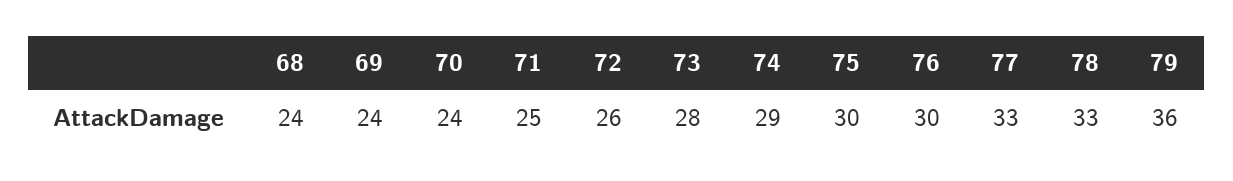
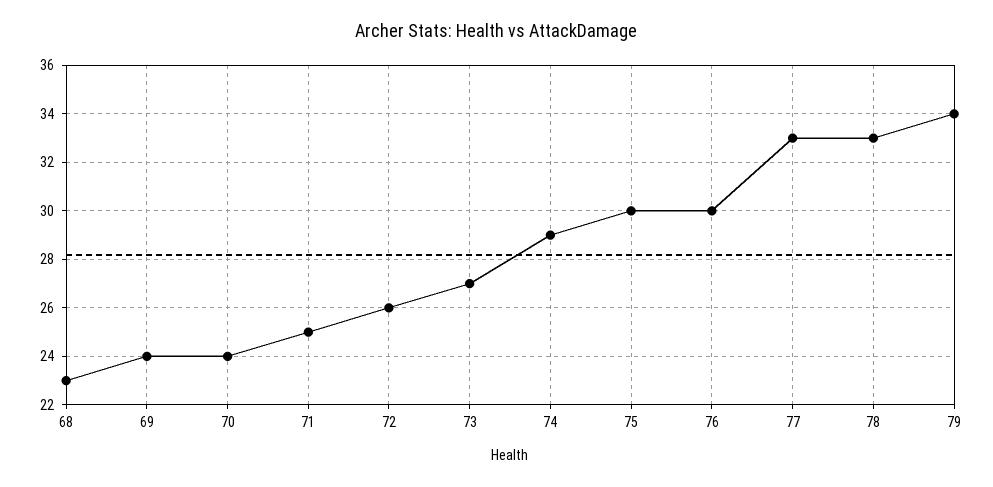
  {
-   "68": 24,
+   "68": 23,
    "69": 24,
    "70": 24,
    "71": 25,
    "72": 26,
-   "73": 28,
+   "73": 27,
    "74": 29,
    "75": 30,
    "76": 30,
    "77": 33,
    "78": 33,
-   "79": 36
+   "79": 34
  }

